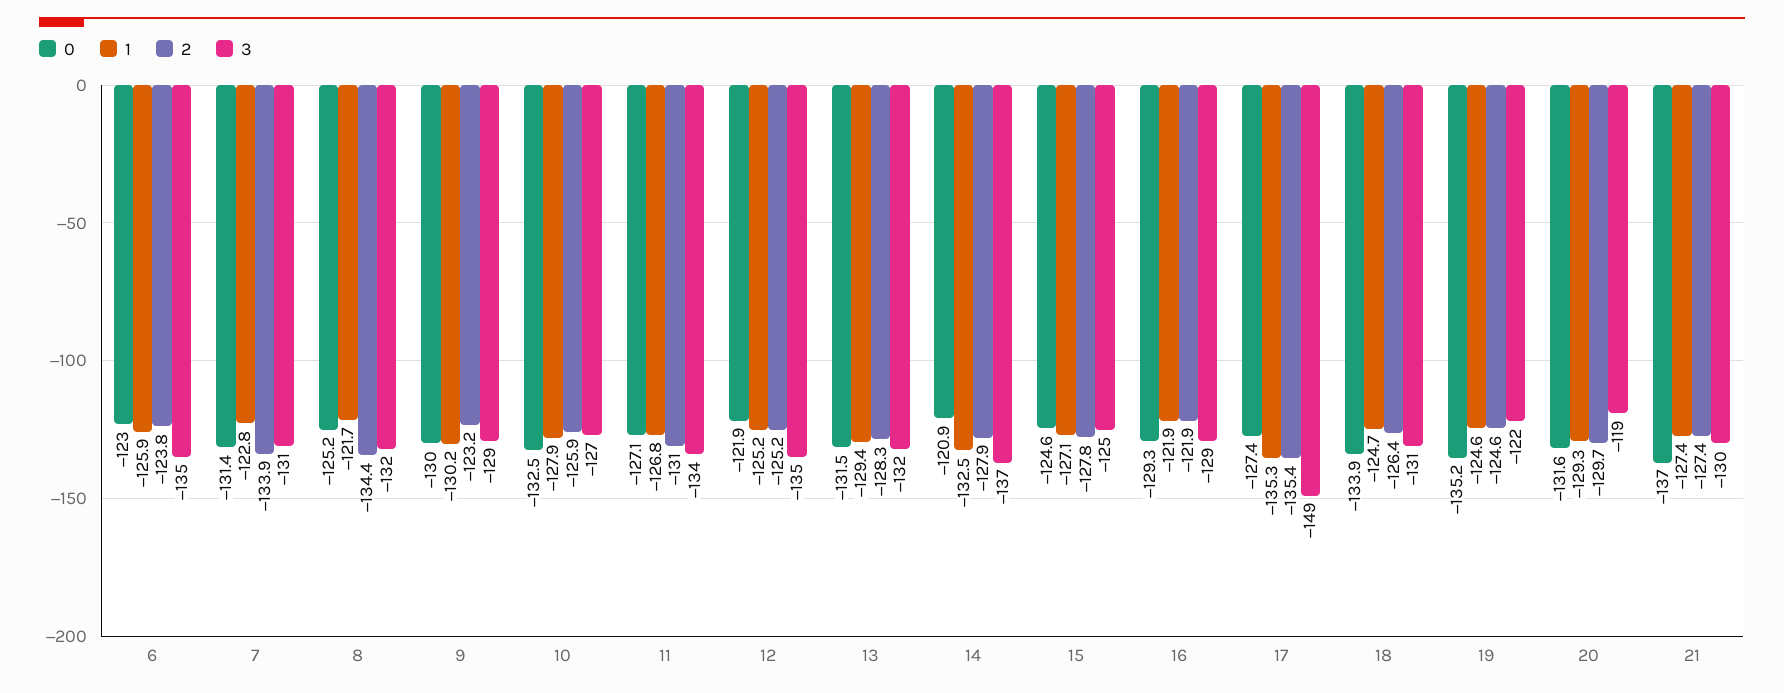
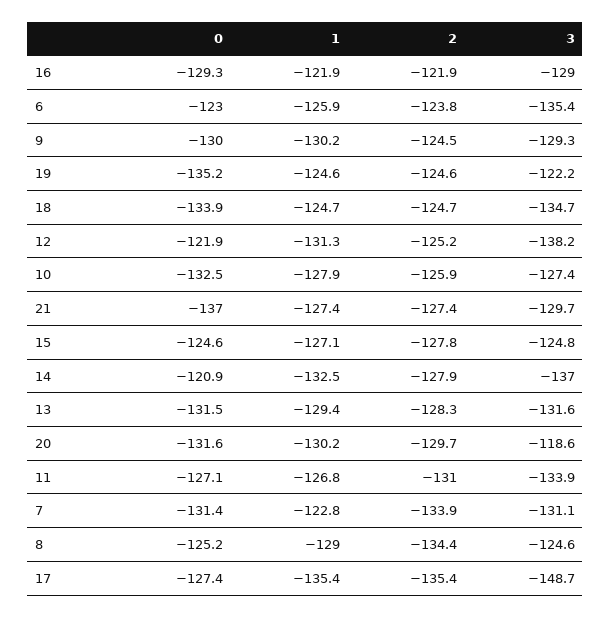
  {
    "0": {
      "6": -123,
      "7": -131.4,
      "8": -125.2,
      "9": -130,
      "10": -132.5,
      "11": -127.1,
      "12": -121.9,
      "13": -131.5,
      "14": -120.9,
      "15": -124.6,
      "16": -129.3,
      "17": -127.4,
      "18": -133.9,
      "19": -135.2,
      "20": -131.6,
      "21": -137
    },
    "1": {
      "6": -125.9,
      "7": -122.8,
-     "8": -121.7,
+     "8": -129,
      "9": -130.2,
      "10": -127.9,
      "11": -126.8,
-     "12": -125.2,
+     "12": -131.3,
      "13": -129.4,
      "14": -132.5,
      "15": -127.1,
      "16": -121.9,
-     "17": -135.3,
+     "17": -135.4,
      "18": -124.7,
      "19": -124.6,
-     "20": -129.3,
+     "20": -130.2,
      "21": -127.4
    },
    "2": {
      "6": -123.8,
      "7": -133.9,
      "8": -134.4,
-     "9": -123.2,
+     "9": -124.5,
      "10": -125.9,
      "11": -131,
      "12": -125.2,
      "13": -128.3,
      "14": -127.9,
      "15": -127.8,
      "16": -121.9,
      "17": -135.4,
-     "18": -126.4,
+     "18": -124.7,
      "19": -124.6,
      "20": -129.7,
      "21": -127.4
    },
    "3": {
      "6": -135.4,
      "7": -131.1,
-     "8": -132,
+     "8": -124.6,
      "9": -129.3,
      "10": -127.4,
      "11": -133.9,
-     "12": -135,
+     "12": -138.2,
      "13": -131.6,
      "14": -137,
      "15": -124.8,
      "16": -129,
      "17": -148.7,
-     "18": -131,
+     "18": -134.7,
      "19": -122.2,
      "20": -118.6,
      "21": -129.7
    }
  }

